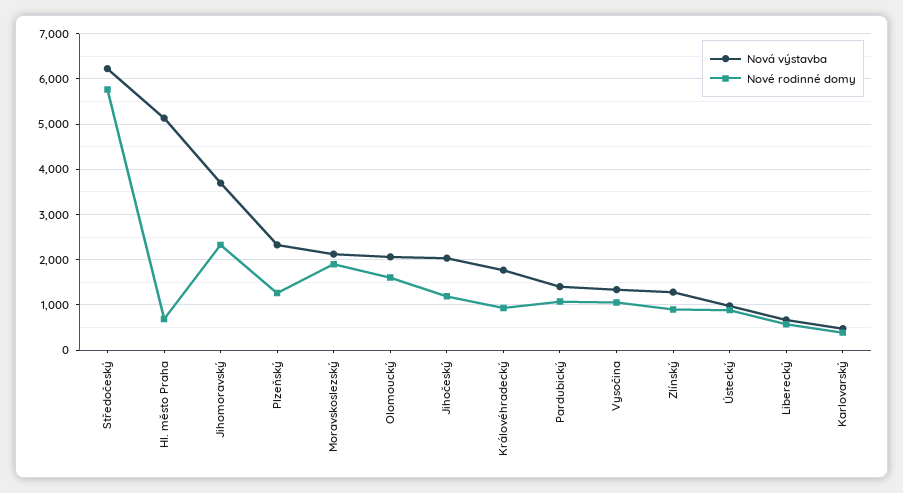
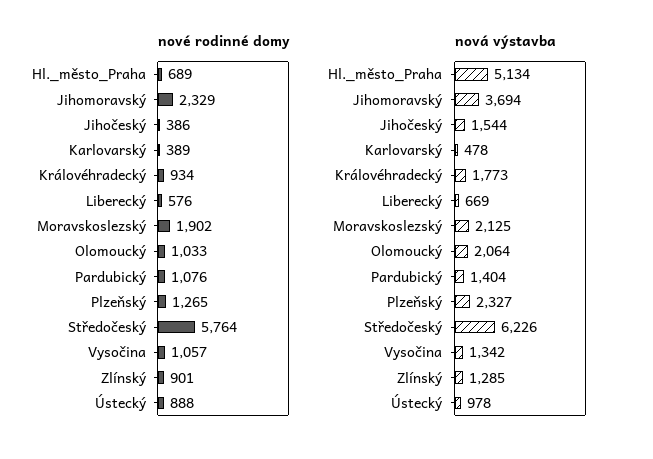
  {
    "Nová výstavba": {
      "Středočeský": 6226,
      "Hl. město Praha": 5134,
      "Jihomoravský": 3694,
      "Plzeňský": 2327,
      "Moravskoslezský": 2125,
      "Olomoucký": 2064,
-     "Jihočeský": 2000,
+     "Jihočeský": 1544,
      "Královéhradecký": 1773,
      "Pardubický": 1404,
      "Vysočina": 1342,
      "Zlínský": 1285,
      "Ústecký": 978,
      "Liberecký": 669,
      "Karlovarský": 478
    },
    "Nové rodinné domy": {
      "Středočeský": 5764,
      "Hl. město Praha": 689,
      "Jihomoravský": 2329,
      "Plzeňský": 1265,
      "Moravskoslezský": 1902,
-     "Olomoucký": 1600,
+     "Olomoucký": 1033,
-     "Jihočeský": 1200,
+     "Jihočeský": 386,
      "Královéhradecký": 934,
      "Pardubický": 1076,
      "Vysočina": 1057,
      "Zlínský": 901,
      "Ústecký": 888,
      "Liberecký": 576,
      "Karlovarský": 389
    }
  }

